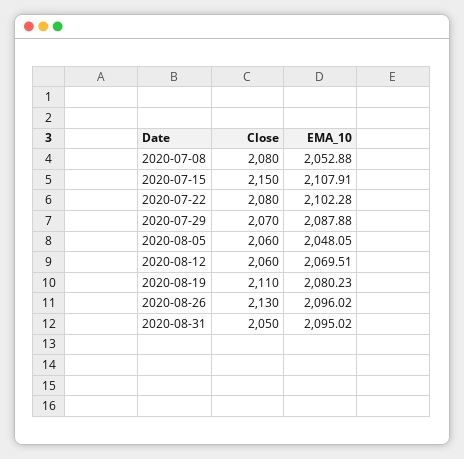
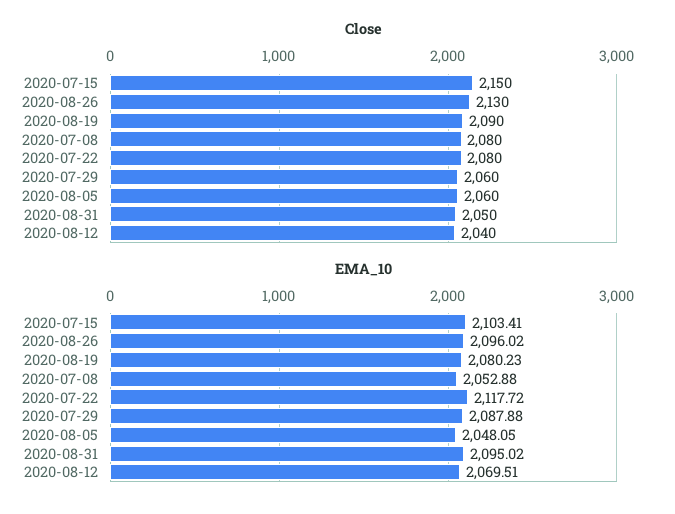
  {
    "Close": {
      "2020-07-08": 2080,
      "2020-07-15": 2150,
      "2020-07-22": 2080,
-     "2020-07-29": 2070,
+     "2020-07-29": 2060,
      "2020-08-05": 2060,
-     "2020-08-12": 2060,
+     "2020-08-12": 2040,
-     "2020-08-19": 2110,
+     "2020-08-19": 2090,
      "2020-08-26": 2130,
      "2020-08-31": 2050
    },
    "EMA_10": {
      "2020-07-08": 2052.88,
-     "2020-07-15": 2107.91,
+     "2020-07-15": 2103.41,
-     "2020-07-22": 2102.28,
+     "2020-07-22": 2117.72,
      "2020-07-29": 2087.88,
      "2020-08-05": 2048.05,
      "2020-08-12": 2069.51,
      "2020-08-19": 2080.23,
      "2020-08-26": 2096.02,
      "2020-08-31": 2095.02
    }
  }

